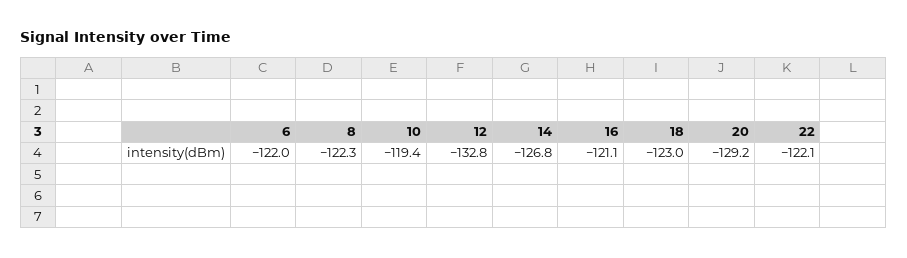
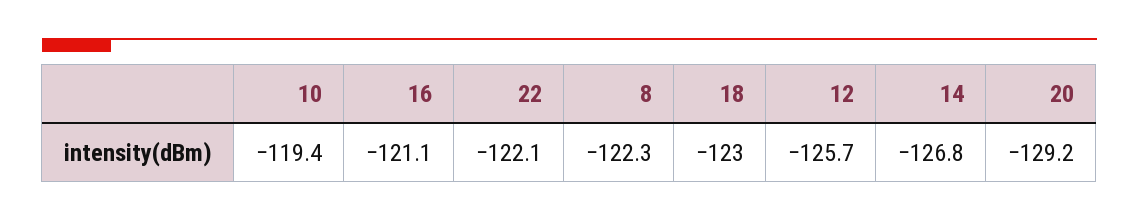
  {
-   "6": -122,
    "8": -122.3,
    "10": -119.4,
-   "12": -132.8,
+   "12": -125.7,
    "14": -126.8,
    "16": -121.1,
    "18": -123,
    "20": -129.2,
    "22": -122.1
  }

